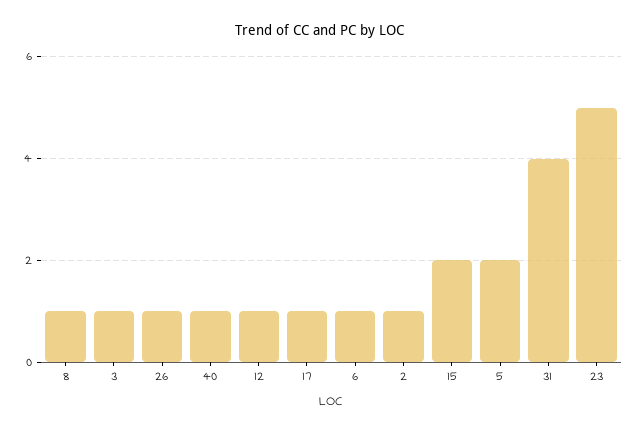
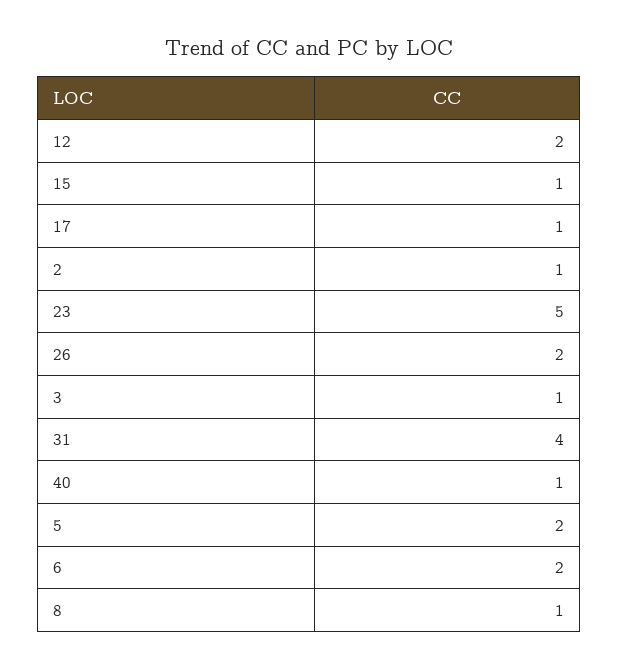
  {
    "8": 1,
    "3": 1,
-   "26": 1,
+   "26": 2,
    "40": 1,
-   "12": 1,
+   "12": 2,
    "17": 1,
-   "6": 1,
+   "6": 2,
    "2": 1,
-   "15": 2,
+   "15": 1,
    "5": 2,
    "31": 4,
    "23": 5
  }

